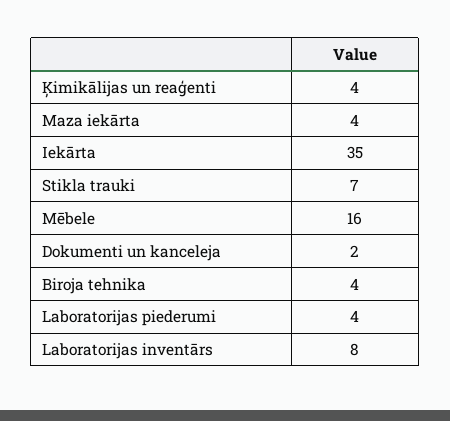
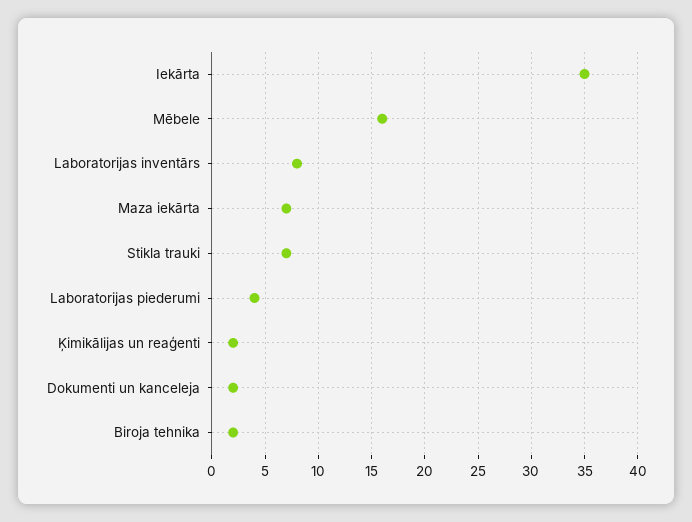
  {
-   "Ķimikālijas un reaģenti": 4,
+   "Ķimikālijas un reaģenti": 2,
-   "Maza iekārta": 4,
+   "Maza iekārta": 7,
    "Iekārta": 35,
    "Stikla trauki": 7,
    "Mēbele": 16,
    "Dokumenti un kanceleja": 2,
-   "Biroja tehnika": 4,
+   "Biroja tehnika": 2,
    "Laboratorijas piederumi": 4,
    "Laboratorijas inventārs": 8
  }

